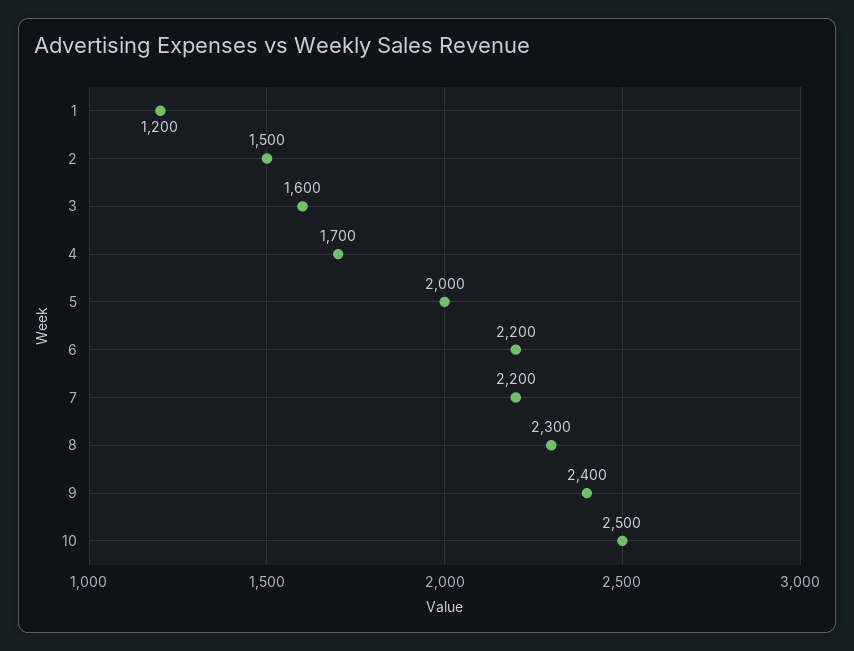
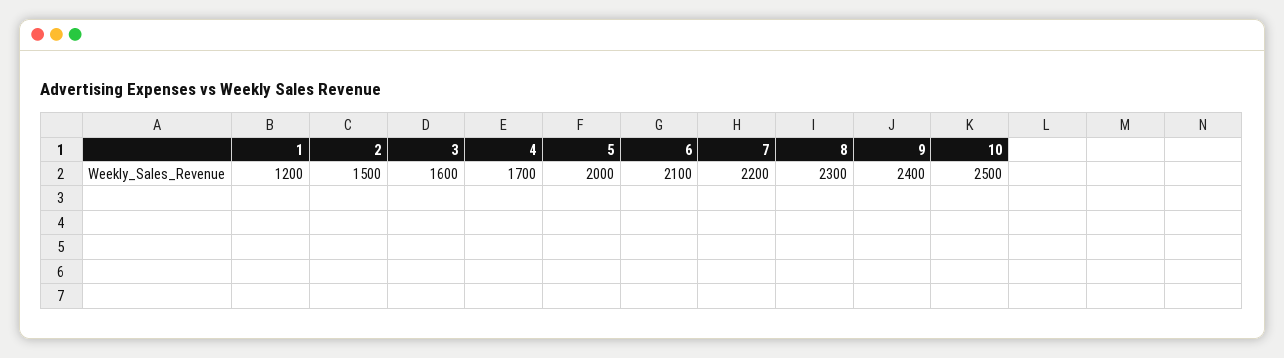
  {
    "1": 1200,
    "2": 1500,
    "3": 1600,
    "4": 1700,
    "5": 2000,
-   "6": 2200,
+   "6": 2100,
    "7": 2200,
    "8": 2300,
    "9": 2400,
    "10": 2500
  }

